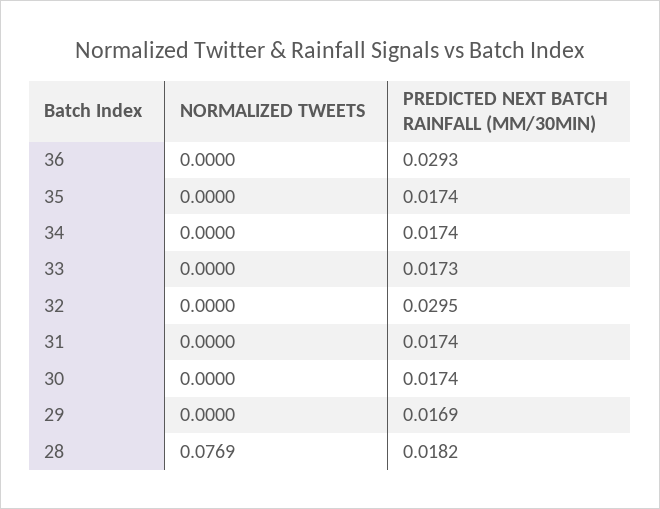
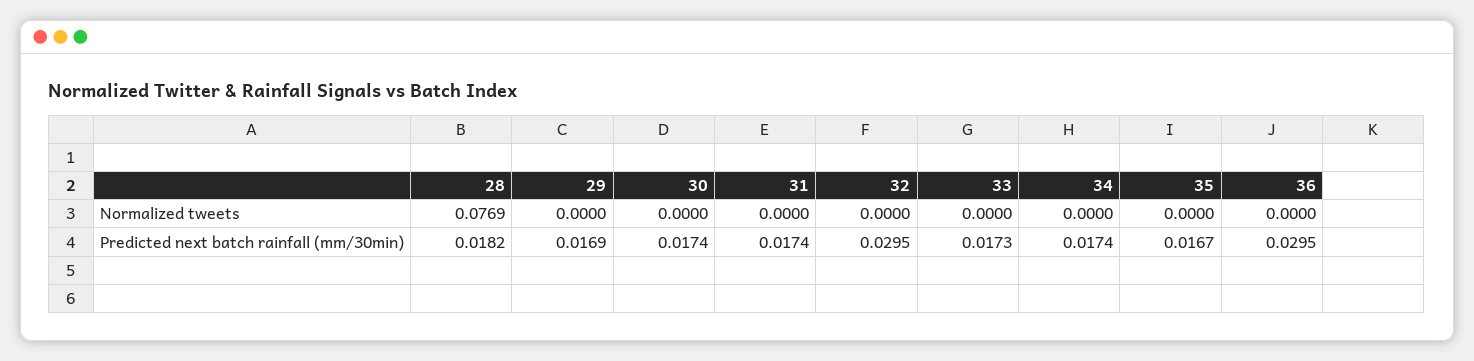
  {
    "NORMALIZED TWEETS": {
      "36": 0,
      "35": 0,
      "34": 0,
      "33": 0,
      "32": 0,
      "31": 0,
      "30": 0,
      "29": 0,
      "28": 0.0769
    },
    "PREDICTED NEXT BATCH RAINFALL (MM/30MIN)": {
-     "36": 0.0293,
+     "36": 0.0295,
-     "35": 0.0174,
+     "35": 0.0167,
      "34": 0.0174,
      "33": 0.0173,
      "32": 0.0295,
      "31": 0.0174,
      "30": 0.0174,
      "29": 0.0169,
      "28": 0.0182
    }
  }

